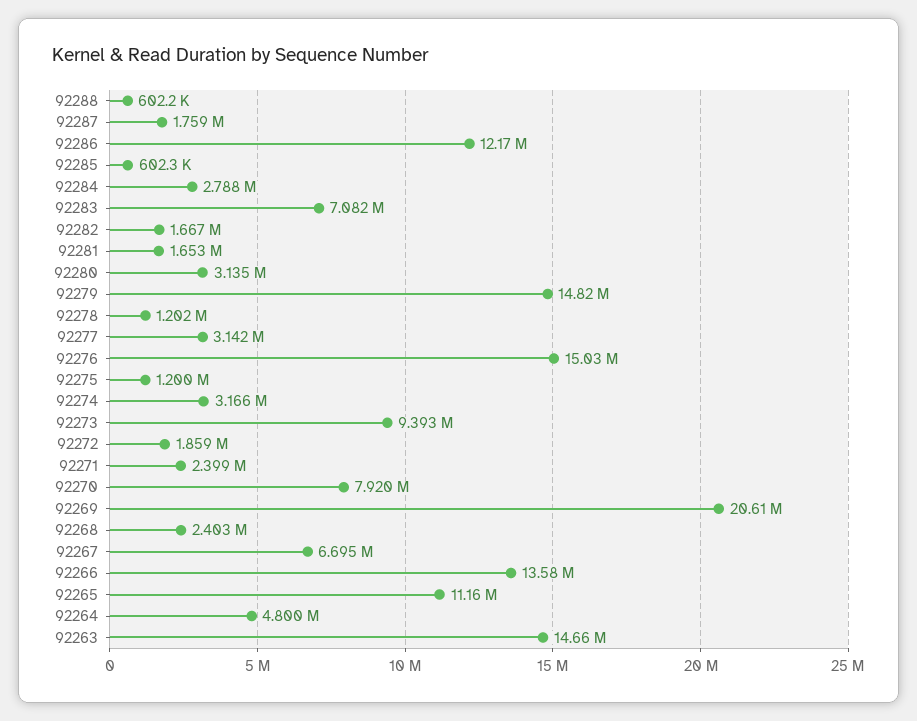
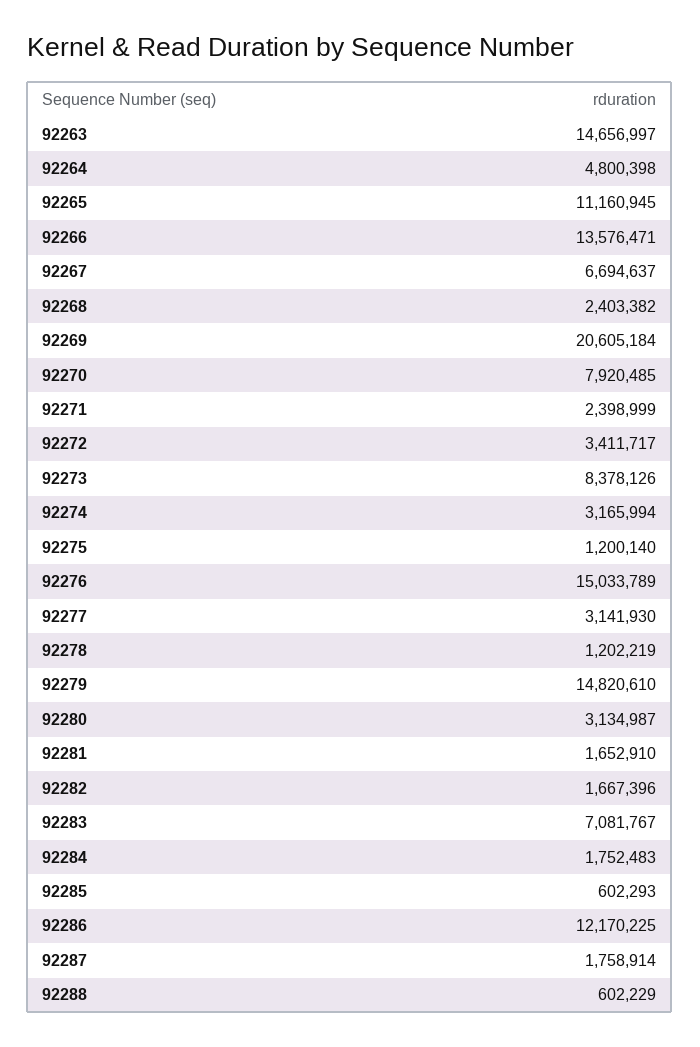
  {
    "92288": 602229,
    "92287": 1758914,
    "92286": 12170225,
    "92285": 602293,
-   "92284": 2788000,
+   "92284": 1752483,
    "92283": 7081767,
    "92282": 1667396,
    "92281": 1652910,
    "92280": 3134987,
    "92279": 14820610,
    "92278": 1202219,
    "92277": 3141930,
    "92276": 15033789,
    "92275": 1200140,
    "92274": 3165994,
-   "92273": 9393000,
+   "92273": 8378126,
-   "92272": 1859000,
+   "92272": 3411717,
    "92271": 2398999,
    "92270": 7920485,
    "92269": 20605184,
    "92268": 2403382,
    "92267": 6694637,
    "92266": 13576471,
    "92265": 11160945,
    "92264": 4800398,
    "92263": 14656997
  }

